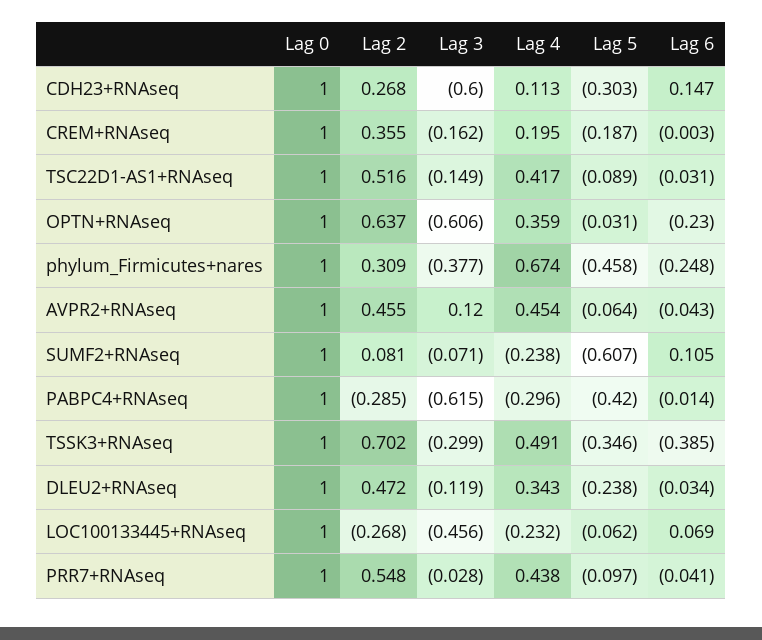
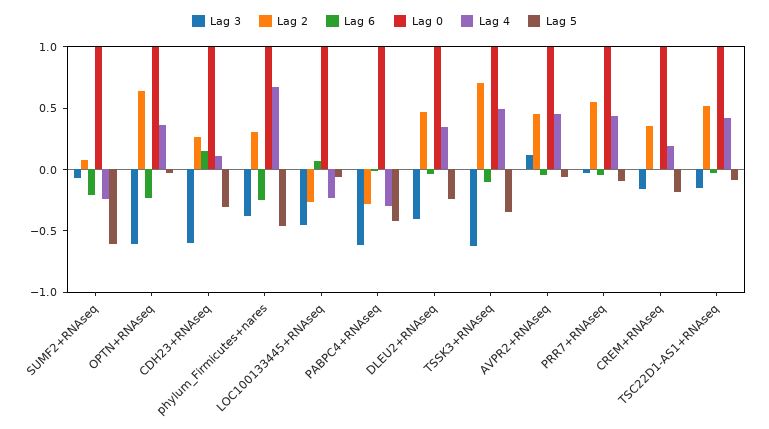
  {
    "Lag 0": {
      "CDH23+RNAseq": 1,
      "CREM+RNAseq": 1,
      "TSC22D1-AS1+RNAseq": 1,
      "OPTN+RNAseq": 1,
      "phylum_Firmicutes+nares": 1,
      "AVPR2+RNAseq": 1,
      "SUMF2+RNAseq": 1,
      "PABPC4+RNAseq": 1,
      "TSSK3+RNAseq": 1,
      "DLEU2+RNAseq": 1,
      "LOC100133445+RNAseq": 1,
      "PRR7+RNAseq": 1
    },
    "Lag 2": {
      "CDH23+RNAseq": 0.268,
      "CREM+RNAseq": 0.355,
      "TSC22D1-AS1+RNAseq": 0.516,
      "OPTN+RNAseq": 0.637,
      "phylum_Firmicutes+nares": 0.309,
      "AVPR2+RNAseq": 0.455,
      "SUMF2+RNAseq": 0.081,
      "PABPC4+RNAseq": -0.285,
      "TSSK3+RNAseq": 0.702,
      "DLEU2+RNAseq": 0.472,
      "LOC100133445+RNAseq": -0.268,
      "PRR7+RNAseq": 0.548
    },
    "Lag 3": {
      "CDH23+RNAseq": -0.6,
      "CREM+RNAseq": -0.162,
      "TSC22D1-AS1+RNAseq": -0.149,
      "OPTN+RNAseq": -0.606,
      "phylum_Firmicutes+nares": -0.377,
      "AVPR2+RNAseq": 0.12,
      "SUMF2+RNAseq": -0.071,
      "PABPC4+RNAseq": -0.615,
-     "TSSK3+RNAseq": -0.299,
+     "TSSK3+RNAseq": -0.6,
-     "DLEU2+RNAseq": -0.119,
+     "DLEU2+RNAseq": -0.4,
      "LOC100133445+RNAseq": -0.456,
      "PRR7+RNAseq": -0.028
    },
    "Lag 4": {
      "CDH23+RNAseq": 0.113,
      "CREM+RNAseq": 0.195,
      "TSC22D1-AS1+RNAseq": 0.417,
      "OPTN+RNAseq": 0.359,
      "phylum_Firmicutes+nares": 0.674,
      "AVPR2+RNAseq": 0.454,
      "SUMF2+RNAseq": -0.238,
      "PABPC4+RNAseq": -0.296,
      "TSSK3+RNAseq": 0.491,
      "DLEU2+RNAseq": 0.343,
      "LOC100133445+RNAseq": -0.232,
      "PRR7+RNAseq": 0.438
    },
    "Lag 5": {
      "CDH23+RNAseq": -0.303,
      "CREM+RNAseq": -0.187,
      "TSC22D1-AS1+RNAseq": -0.089,
      "OPTN+RNAseq": -0.031,
      "phylum_Firmicutes+nares": -0.458,
      "AVPR2+RNAseq": -0.064,
      "SUMF2+RNAseq": -0.607,
      "PABPC4+RNAseq": -0.42,
      "TSSK3+RNAseq": -0.346,
      "DLEU2+RNAseq": -0.238,
      "LOC100133445+RNAseq": -0.062,
      "PRR7+RNAseq": -0.097
    },
    "Lag 6": {
      "CDH23+RNAseq": 0.147,
      "CREM+RNAseq": -0.003,
      "TSC22D1-AS1+RNAseq": -0.031,
      "OPTN+RNAseq": -0.23,
      "phylum_Firmicutes+nares": -0.248,
      "AVPR2+RNAseq": -0.043,
-     "SUMF2+RNAseq": 0.105,
+     "SUMF2+RNAseq": -0.2,
      "PABPC4+RNAseq": -0.014,
-     "TSSK3+RNAseq": -0.385,
+     "TSSK3+RNAseq": -0.1,
      "DLEU2+RNAseq": -0.034,
      "LOC100133445+RNAseq": 0.069,
      "PRR7+RNAseq": -0.041
    }
  }

